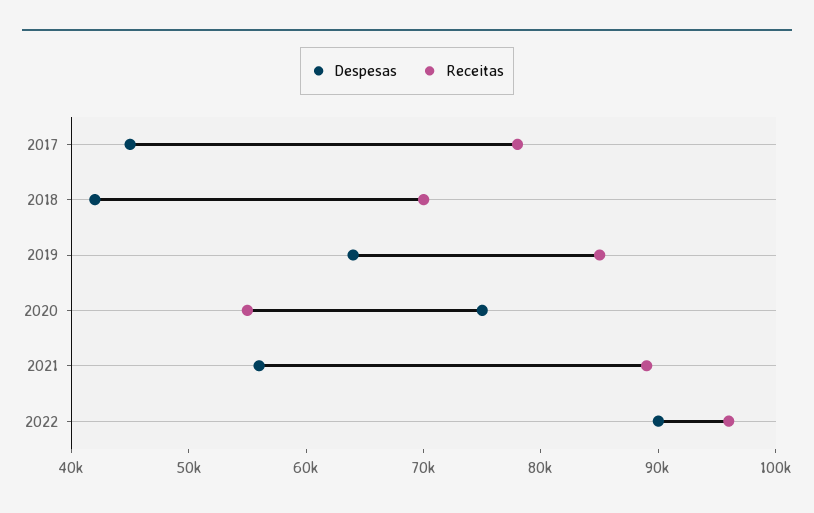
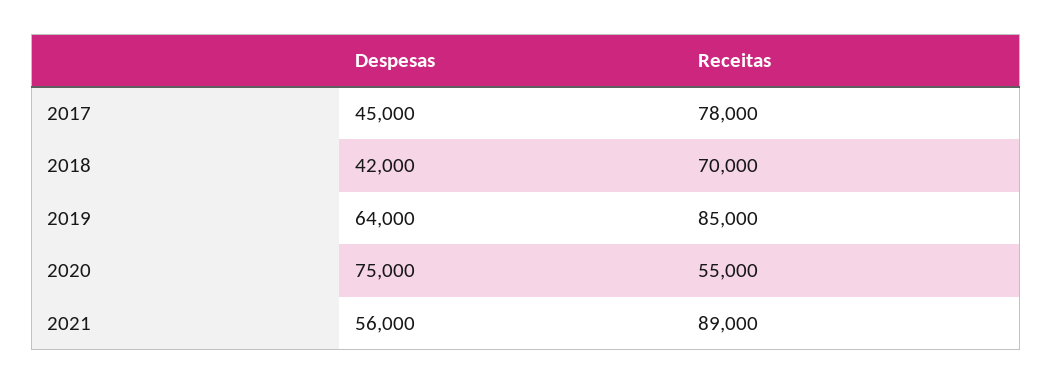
  {
    "Despesas": {
      "2017": 45000,
      "2018": 42000,
      "2019": 64000,
      "2020": 75000,
-     "2021": 56000,
+     "2021": 56000
-     "2022": 90000
    },
    "Receitas": {
      "2017": 78000,
      "2018": 70000,
      "2019": 85000,
      "2020": 55000,
-     "2021": 89000,
+     "2021": 89000
-     "2022": 96000
    }
  }

